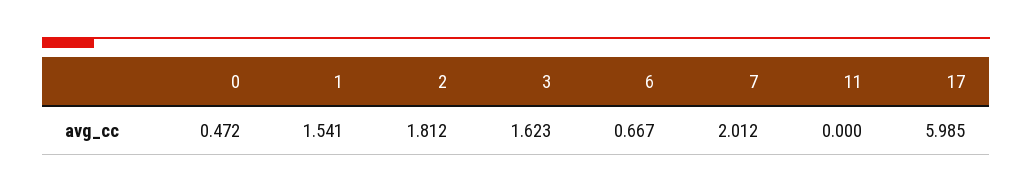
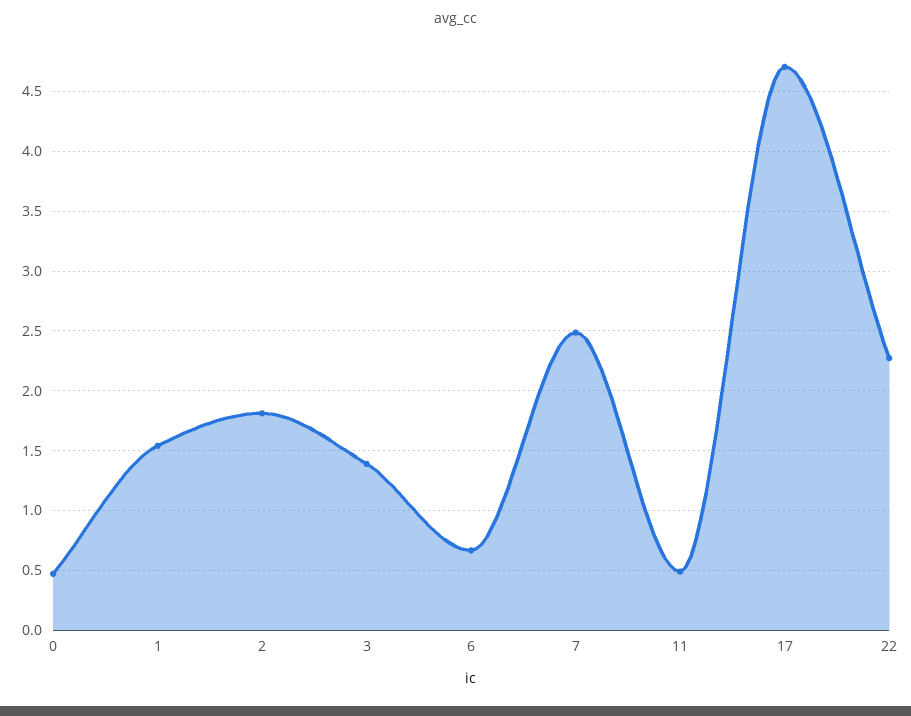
  {
    "0": 0.472,
    "1": 1.541,
    "2": 1.812,
-   "3": 1.623,
+   "3": 1.4,
    "6": 0.667,
-   "7": 2.012,
+   "7": 2.5,
-   "11": 0,
+   "11": 0.5,
-   "17": 5.985
+   "17": 4.7,
+   "22": 2.3
  }

